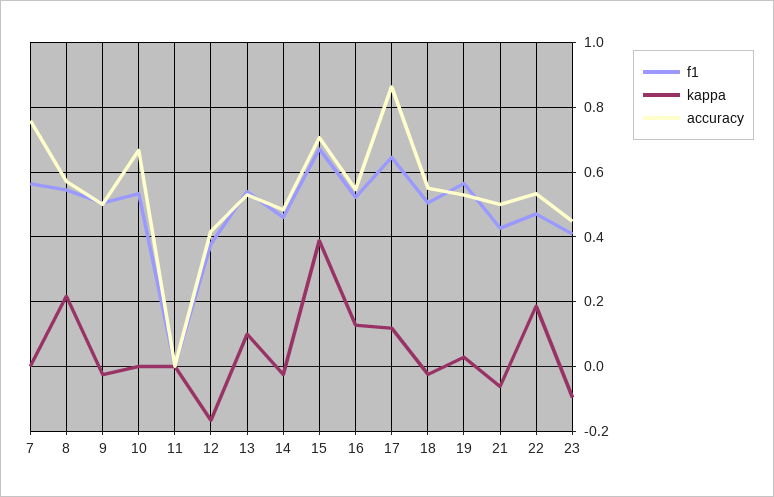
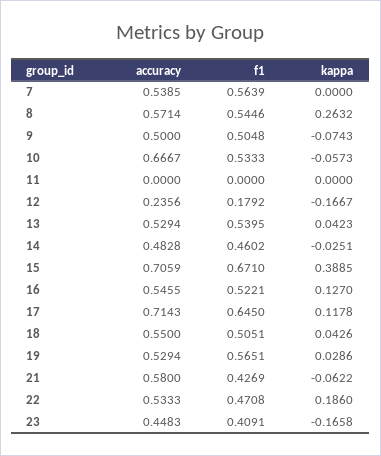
  {
    "f1": {
      "7": 0.5639,
      "8": 0.5446,
      "9": 0.5048,
      "10": 0.5333,
      "11": 0,
-     "12": 0.38,
+     "12": 0.1792,
      "13": 0.5395,
      "14": 0.4602,
      "15": 0.671,
      "16": 0.5221,
      "17": 0.645,
      "18": 0.5051,
      "19": 0.5651,
      "21": 0.4269,
      "22": 0.4708,
      "23": 0.4091
    },
    "kappa": {
      "7": 0,
-     "8": 0.22,
+     "8": 0.2632,
-     "9": -0.02,
+     "9": -0.0743,
-     "10": 0,
+     "10": -0.0573,
      "11": 0,
      "12": -0.1667,
-     "13": 0.1,
+     "13": 0.0423,
      "14": -0.0251,
      "15": 0.3885,
      "16": 0.127,
      "17": 0.1178,
-     "18": -0.02,
+     "18": 0.0426,
      "19": 0.0286,
      "21": -0.0622,
      "22": 0.186,
-     "23": -0.1
+     "23": -0.1658
    },
    "accuracy": {
-     "7": 0.76,
+     "7": 0.5385,
      "8": 0.5714,
      "9": 0.5,
      "10": 0.6667,
      "11": 0,
-     "12": 0.42,
+     "12": 0.2356,
      "13": 0.5294,
      "14": 0.4828,
      "15": 0.7059,
      "16": 0.5455,
-     "17": 0.86,
+     "17": 0.7143,
      "18": 0.55,
      "19": 0.5294,
-     "21": 0.5,
+     "21": 0.58,
      "22": 0.5333,
      "23": 0.4483
    }
  }

